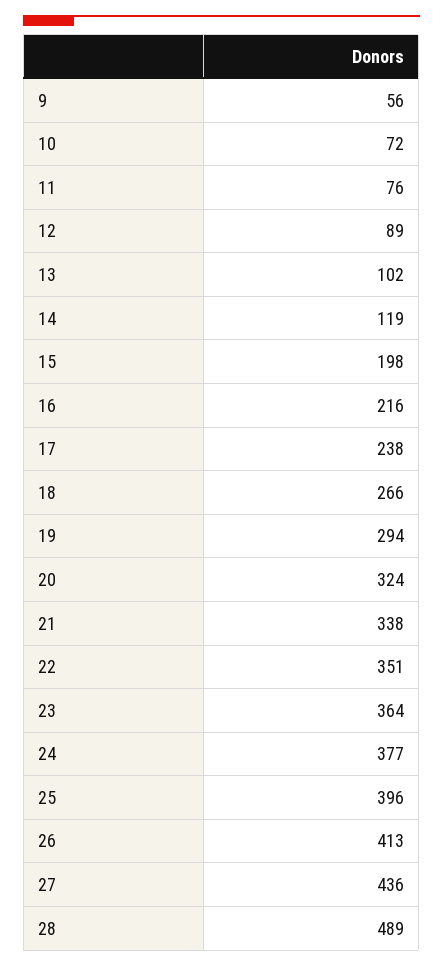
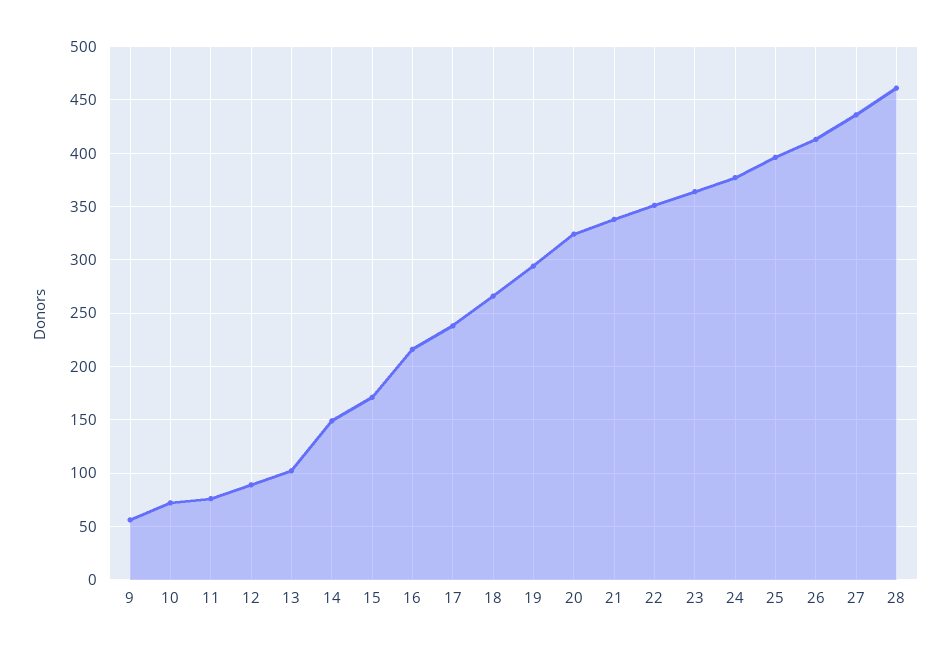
  {
    "9": 56,
    "10": 72,
    "11": 76,
    "12": 89,
    "13": 102,
-   "14": 119,
+   "14": 150,
-   "15": 198,
+   "15": 170,
    "16": 216,
    "17": 238,
    "18": 266,
    "19": 294,
    "20": 324,
    "21": 338,
    "22": 351,
    "23": 364,
    "24": 377,
    "25": 396,
    "26": 413,
    "27": 436,
-   "28": 489
+   "28": 460
  }

